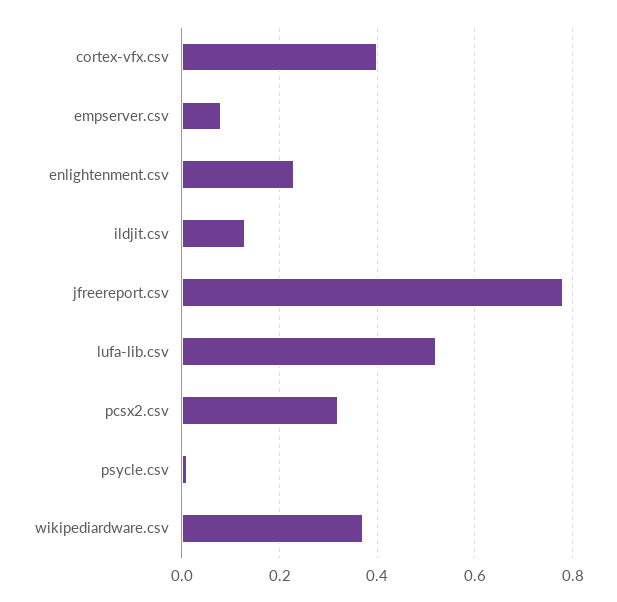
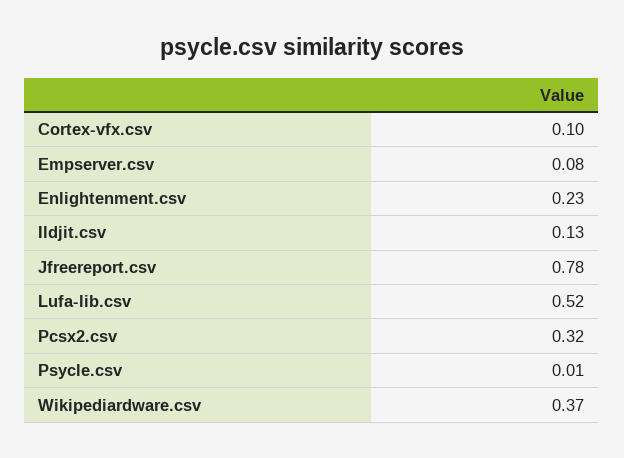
  {
-   "cortex-vfx.csv": 0.4,
+   "cortex-vfx.csv": 0.1,
    "empserver.csv": 0.08,
    "enlightenment.csv": 0.23,
    "ildjit.csv": 0.13,
    "jfreereport.csv": 0.78,
    "lufa-lib.csv": 0.52,
    "pcsx2.csv": 0.32,
    "psycle.csv": 0.01,
    "wikipediardware.csv": 0.37
  }

